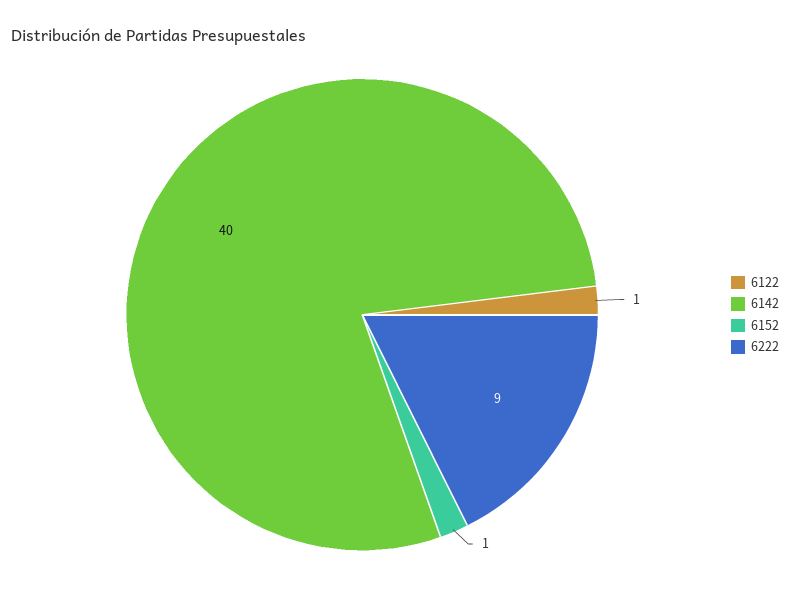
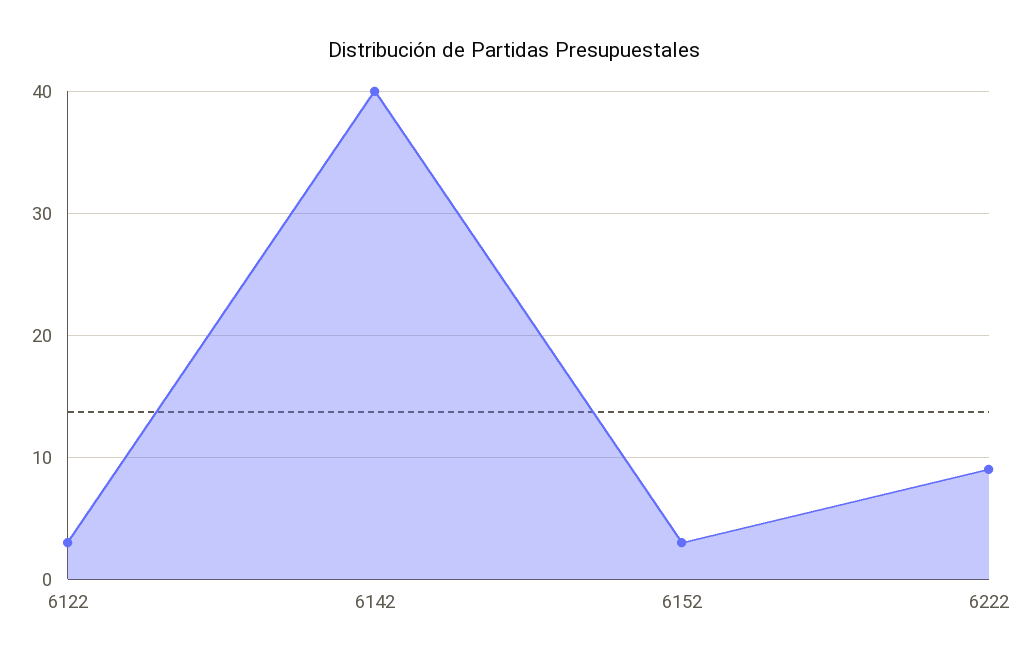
  {
-   "6122": 1,
+   "6122": 3,
    "6142": 40,
-   "6152": 1,
+   "6152": 3,
    "6222": 9
  }

